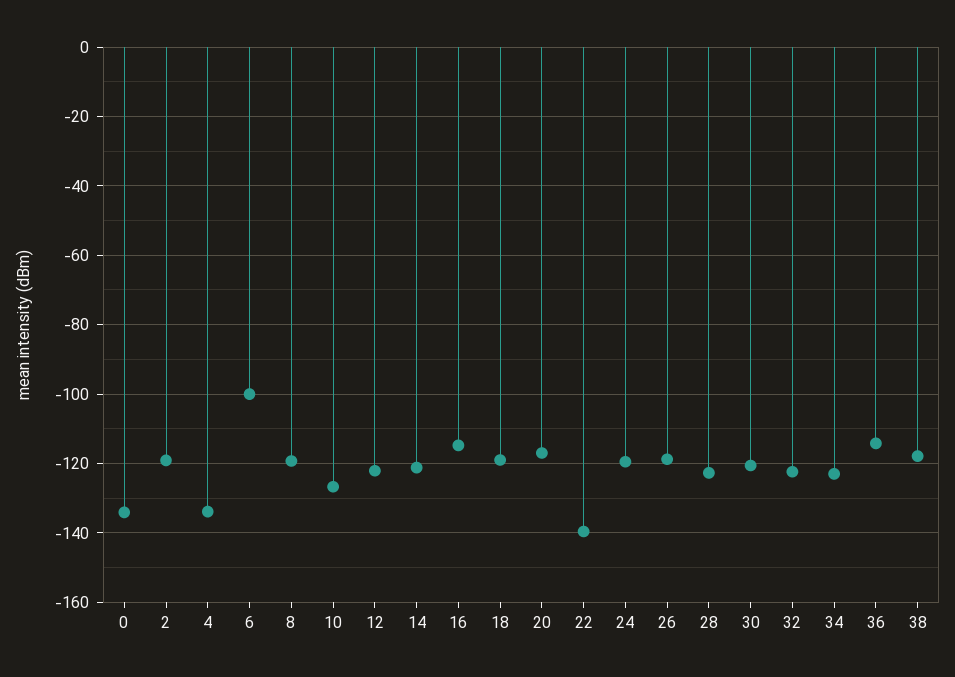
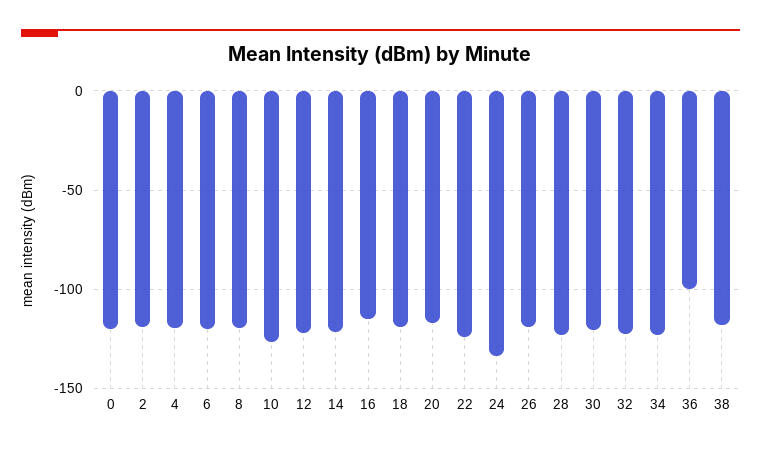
  {
-   "0": -134,
+   "0": -120,
    "2": -120,
-   "4": -134,
+   "4": -120,
-   "6": -100,
+   "6": -120,
    "8": -120,
    "10": -126,
    "12": -122,
    "14": -122,
    "16": -114,
    "18": -120,
    "20": -118,
-   "22": -140,
+   "22": -125,
-   "24": -120,
+   "24": -135,
    "26": -118,
    "28": -122,
    "30": -120,
    "32": -122,
    "34": -124,
-   "36": -114,
+   "36": -100,
    "38": -118
  }

